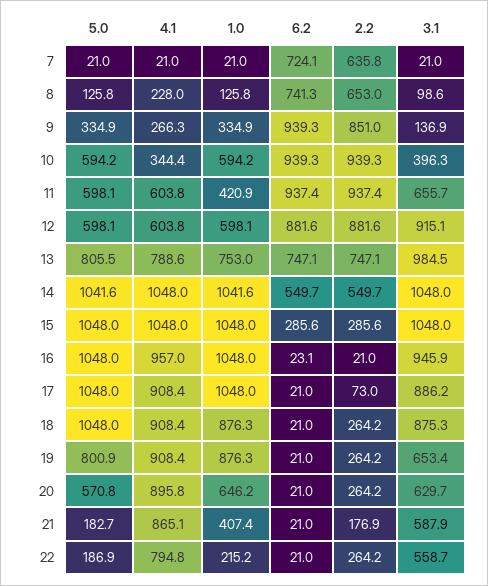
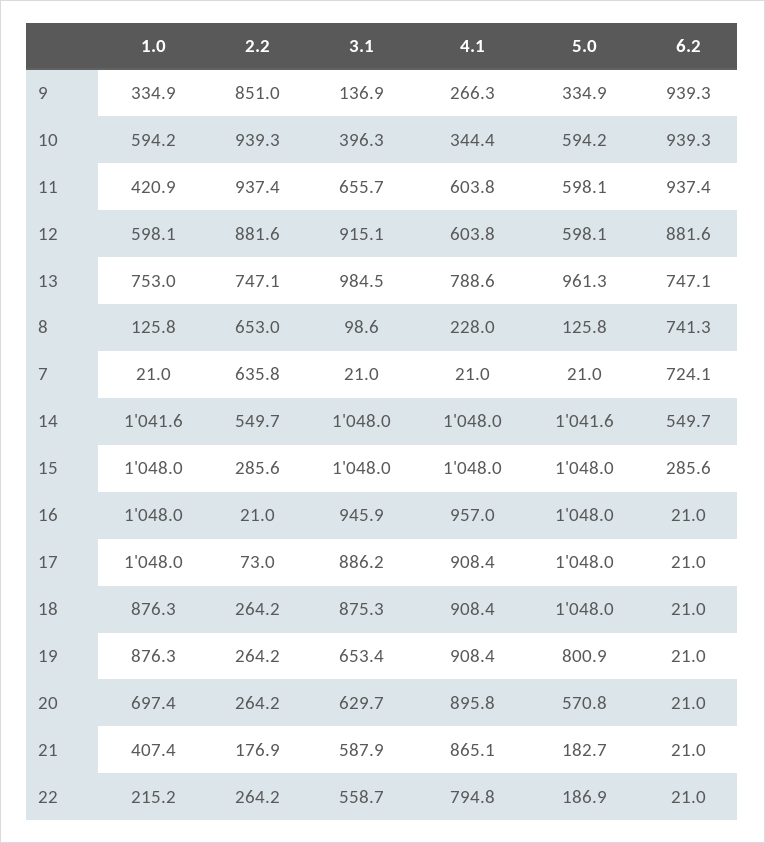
  {
    "5.0": {
      "7": 21,
      "8": 125.8,
      "9": 334.9,
      "10": 594.2,
      "11": 598.1,
      "12": 598.1,
-     "13": 805.5,
+     "13": 961.3,
      "14": 1041.6,
      "15": 1048,
      "16": 1048,
      "17": 1048,
      "18": 1048,
      "19": 800.9,
      "20": 570.8,
      "21": 182.7,
      "22": 186.9
    },
    "4.1": {
      "7": 21,
      "8": 228,
      "9": 266.3,
      "10": 344.4,
      "11": 603.8,
      "12": 603.8,
      "13": 788.6,
      "14": 1048,
      "15": 1048,
      "16": 957,
      "17": 908.4,
      "18": 908.4,
      "19": 908.4,
      "20": 895.8,
      "21": 865.1,
      "22": 794.8
    },
    "1.0": {
      "7": 21,
      "8": 125.8,
      "9": 334.9,
      "10": 594.2,
      "11": 420.9,
      "12": 598.1,
      "13": 753,
      "14": 1041.6,
      "15": 1048,
      "16": 1048,
      "17": 1048,
      "18": 876.3,
      "19": 876.3,
-     "20": 646.2,
+     "20": 697.4,
      "21": 407.4,
      "22": 215.2
    },
    "6.2": {
      "7": 724.1,
      "8": 741.3,
      "9": 939.3,
      "10": 939.3,
      "11": 937.4,
      "12": 881.6,
      "13": 747.1,
      "14": 549.7,
      "15": 285.6,
-     "16": 23.1,
+     "16": 21,
      "17": 21,
      "18": 21,
      "19": 21,
      "20": 21,
      "21": 21,
      "22": 21
    },
    "2.2": {
      "7": 635.8,
      "8": 653,
      "9": 851,
      "10": 939.3,
      "11": 937.4,
      "12": 881.6,
      "13": 747.1,
      "14": 549.7,
      "15": 285.6,
      "16": 21,
      "17": 73,
      "18": 264.2,
      "19": 264.2,
      "20": 264.2,
      "21": 176.9,
      "22": 264.2
    },
    "3.1": {
      "7": 21,
      "8": 98.6,
      "9": 136.9,
      "10": 396.3,
      "11": 655.7,
      "12": 915.1,
      "13": 984.5,
      "14": 1048,
      "15": 1048,
      "16": 945.9,
      "17": 886.2,
      "18": 875.3,
      "19": 653.4,
      "20": 629.7,
      "21": 587.9,
      "22": 558.7
    }
  }

